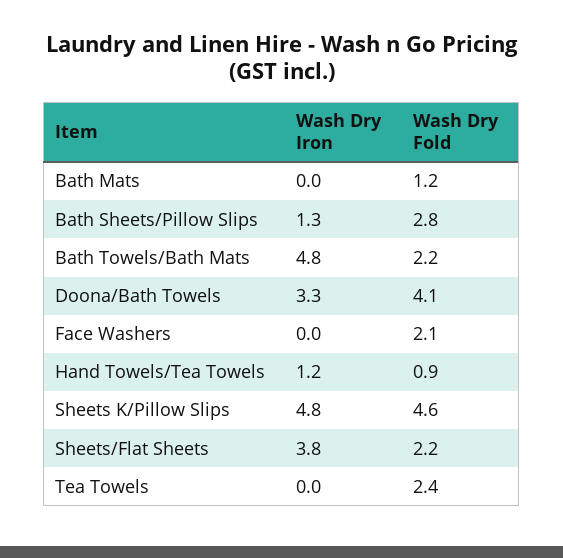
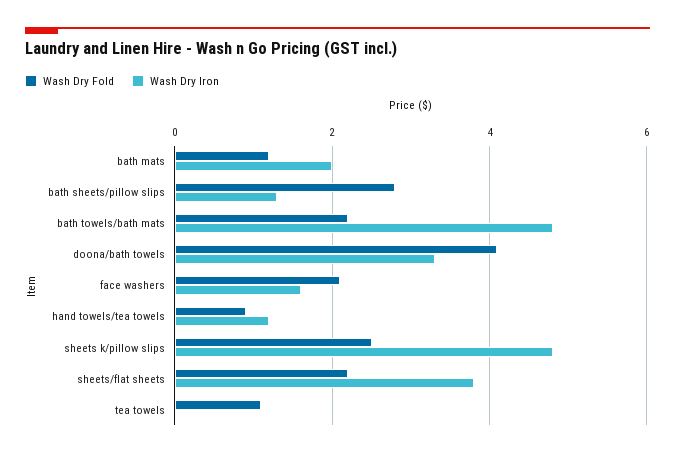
  {
    "Wash Dry Iron": {
-     "Bath Mats": 0,
+     "Bath Mats": 2,
      "Bath Sheets/Pillow Slips": 1.3,
      "Bath Towels/Bath Mats": 4.8,
      "Doona/Bath Towels": 3.3,
-     "Face Washers": 0,
+     "Face Washers": 1.5,
      "Hand Towels/Tea Towels": 1.2,
      "Sheets K/Pillow Slips": 4.8,
      "Sheets/Flat Sheets": 3.8,
      "Tea Towels": 0
    },
    "Wash Dry Fold": {
      "Bath Mats": 1.2,
      "Bath Sheets/Pillow Slips": 2.8,
      "Bath Towels/Bath Mats": 2.2,
      "Doona/Bath Towels": 4.1,
      "Face Washers": 2.1,
      "Hand Towels/Tea Towels": 0.9,
-     "Sheets K/Pillow Slips": 4.6,
+     "Sheets K/Pillow Slips": 2.5,
      "Sheets/Flat Sheets": 2.2,
-     "Tea Towels": 2.4
+     "Tea Towels": 1
    }
  }

